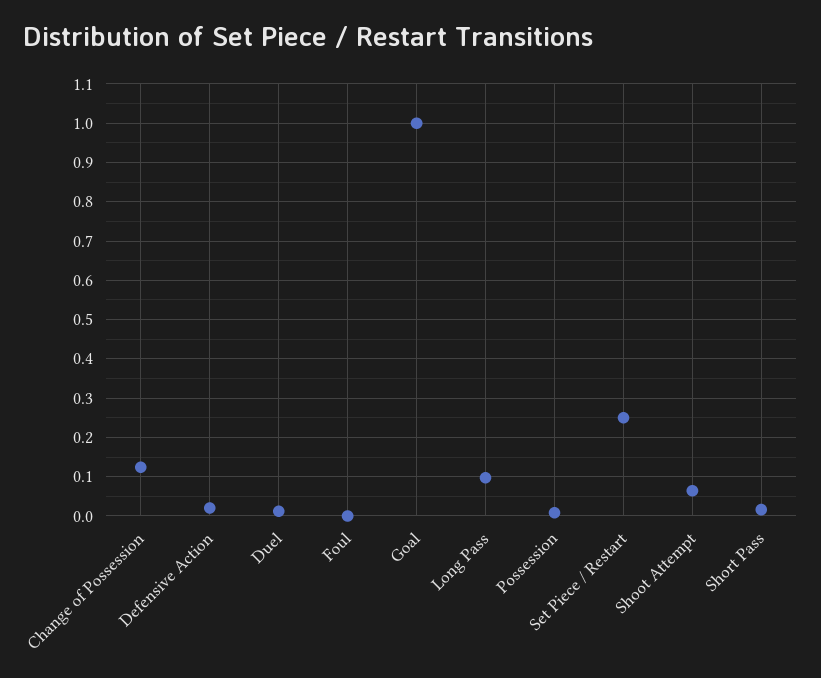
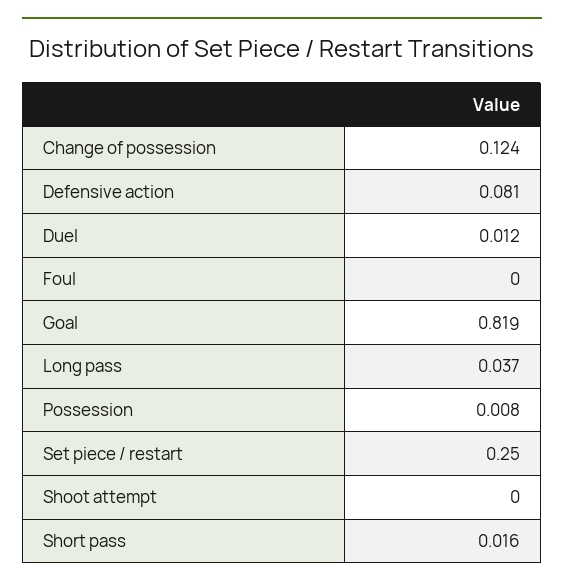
  {
    "Change of Possession": 0.124,
-   "Defensive Action": 0.02,
+   "Defensive Action": 0.081,
    "Duel": 0.012,
    "Foul": 0,
-   "Goal": 1,
+   "Goal": 0.819,
-   "Long Pass": 0.1,
+   "Long Pass": 0.037,
    "Possession": 0.008,
    "Set Piece / Restart": 0.25,
-   "Shoot Attempt": 0.06,
+   "Shoot Attempt": 0,
    "Short Pass": 0.016
  }

